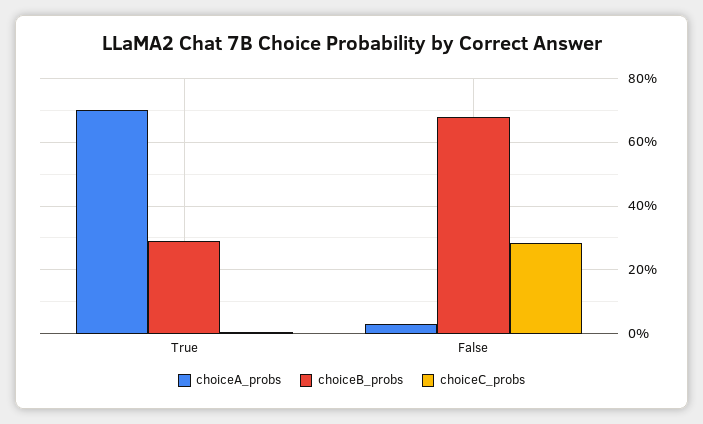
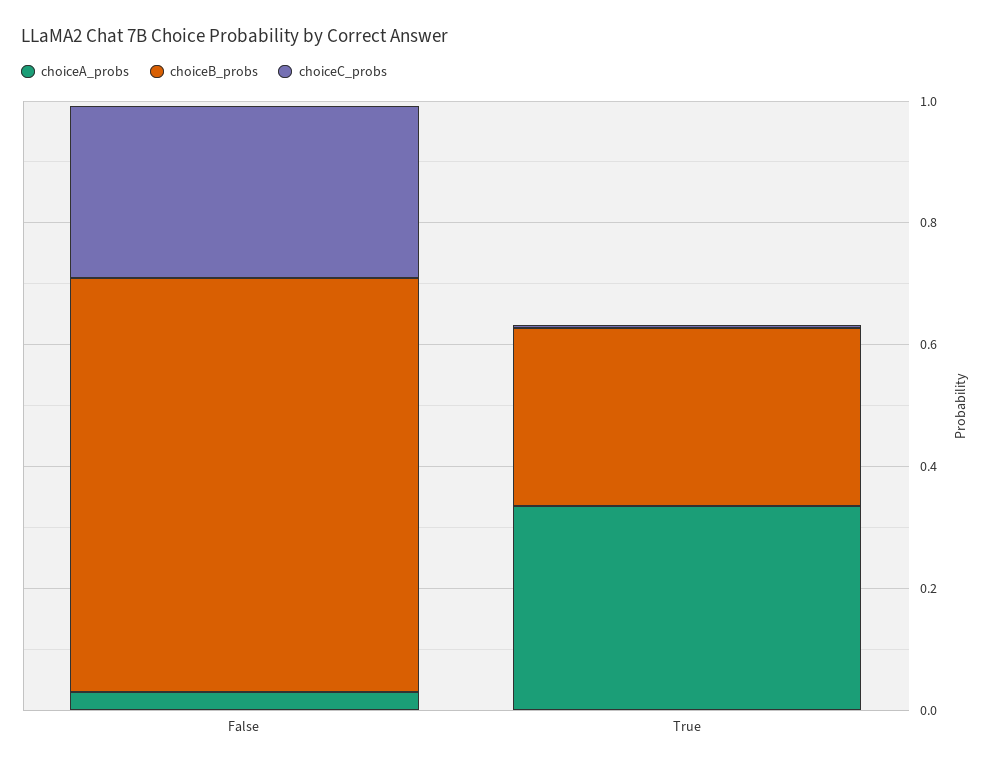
  {
    "choiceA_probs": {
-     "True": 0.7,
+     "True": 0.35,
      "False": 0.02
    },
    "choiceB_probs": {
      "True": 0.3,
      "False": 0.68
    },
    "choiceC_probs": {
      "True": 0,
      "False": 0.28
    }
  }

